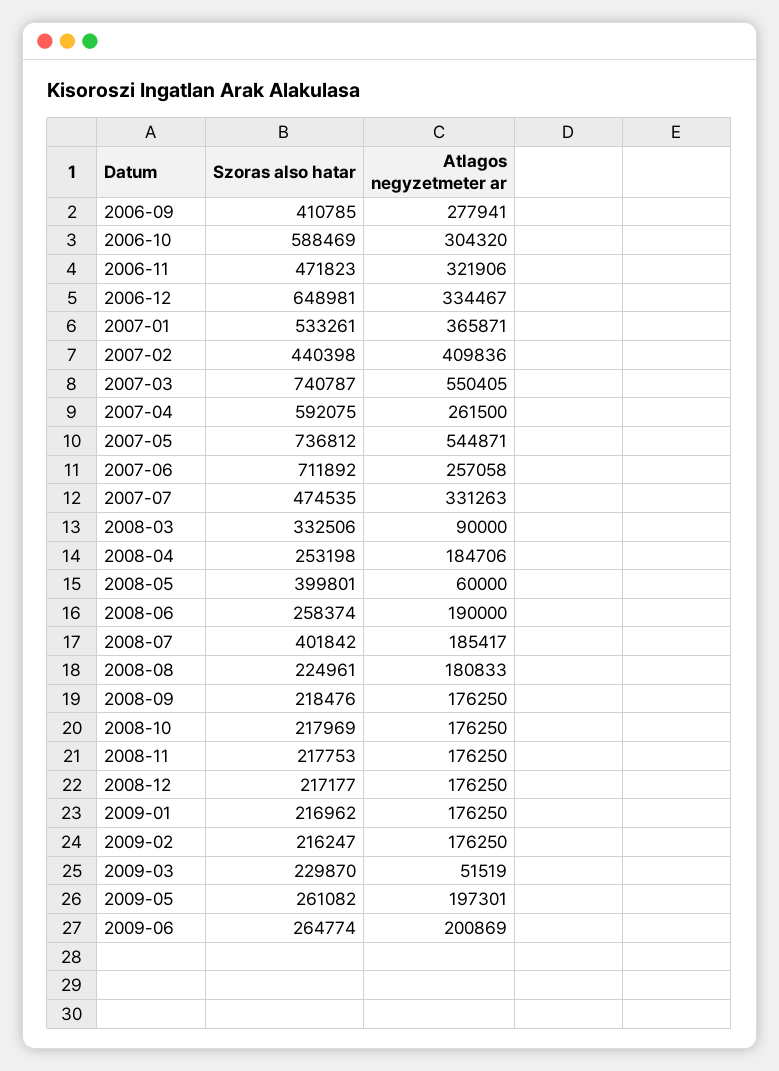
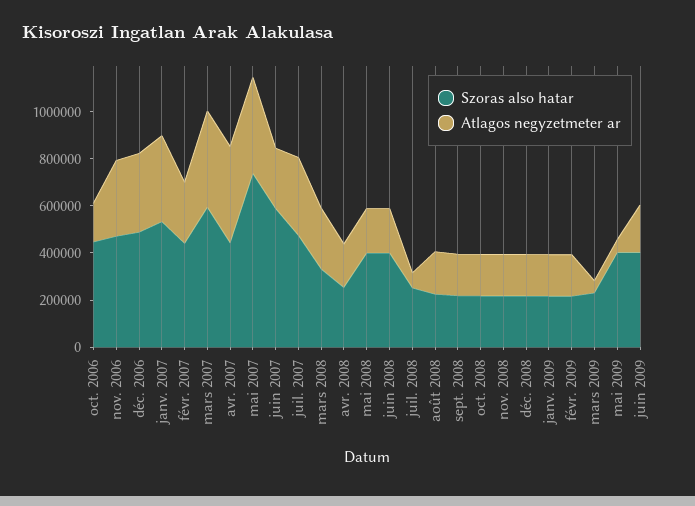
  {
    "Szoras also hatar": {
-     "2006-09": 410785,
-     "2006-10": 588469,
+     "2006-10": 450000,
      "2006-11": 471823,
-     "2006-12": 648981,
+     "2006-12": 500000,
      "2007-01": 533261,
      "2007-02": 440398,
-     "2007-03": 740787,
+     "2007-03": 600000,
-     "2007-04": 592075,
+     "2007-04": 450000,
      "2007-05": 736812,
-     "2007-06": 711892,
+     "2007-06": 600000,
      "2007-07": 474535,
      "2008-03": 332506,
      "2008-04": 253198,
      "2008-05": 399801,
-     "2008-06": 258374,
+     "2008-06": 400000,
-     "2008-07": 401842,
+     "2008-07": 250000,
      "2008-08": 224961,
      "2008-09": 218476,
      "2008-10": 217969,
      "2008-11": 217753,
      "2008-12": 217177,
      "2009-01": 216962,
      "2009-02": 216247,
      "2009-03": 229870,
-     "2009-05": 261082,
+     "2009-05": 400000,
-     "2009-06": 264774
+     "2009-06": 400000
    },
    "Atlagos negyzetmeter ar": {
-     "2006-09": 277941,
-     "2006-10": 304320,
+     "2006-10": 150000,
      "2006-11": 321906,
      "2006-12": 334467,
      "2007-01": 365871,
-     "2007-02": 409836,
+     "2007-02": 250000,
-     "2007-03": 550405,
+     "2007-03": 400000,
-     "2007-04": 261500,
+     "2007-04": 400000,
-     "2007-05": 544871,
+     "2007-05": 400000,
      "2007-06": 257058,
      "2007-07": 331263,
-     "2008-03": 90000,
+     "2008-03": 250000,
      "2008-04": 184706,
-     "2008-05": 60000,
+     "2008-05": 200000,
      "2008-06": 190000,
-     "2008-07": 185417,
+     "2008-07": 50000,
      "2008-08": 180833,
      "2008-09": 176250,
      "2008-10": 176250,
      "2008-11": 176250,
      "2008-12": 176250,
      "2009-01": 176250,
      "2009-02": 176250,
      "2009-03": 51519,
-     "2009-05": 197301,
+     "2009-05": 50000,
      "2009-06": 200869
    }
  }

